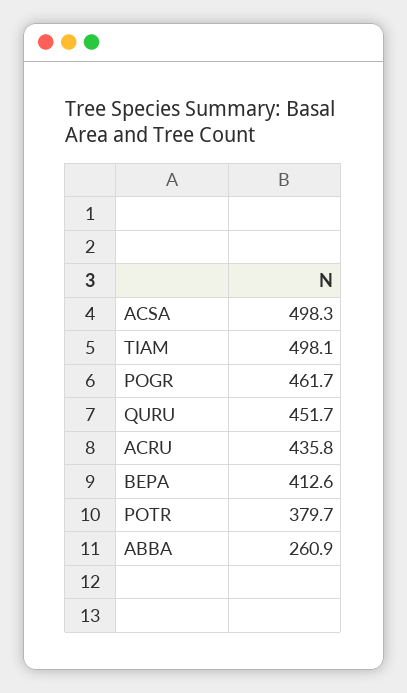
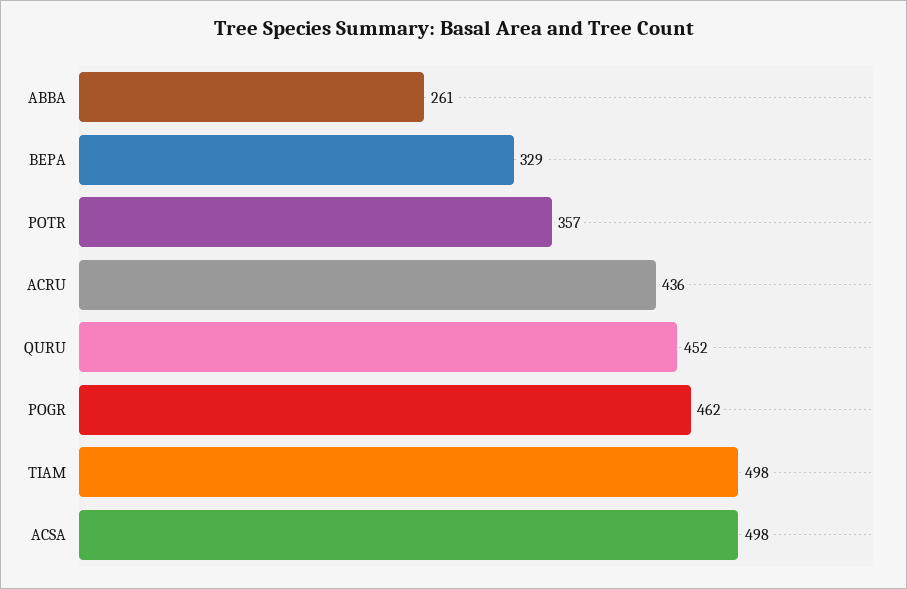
  {
    "ACSA": 498.3,
    "TIAM": 498.1,
    "POGR": 461.7,
    "QURU": 451.7,
    "ACRU": 435.8,
-   "BEPA": 412.6,
+   "BEPA": 329,
-   "POTR": 379.7,
+   "POTR": 357,
    "ABBA": 260.9
  }

